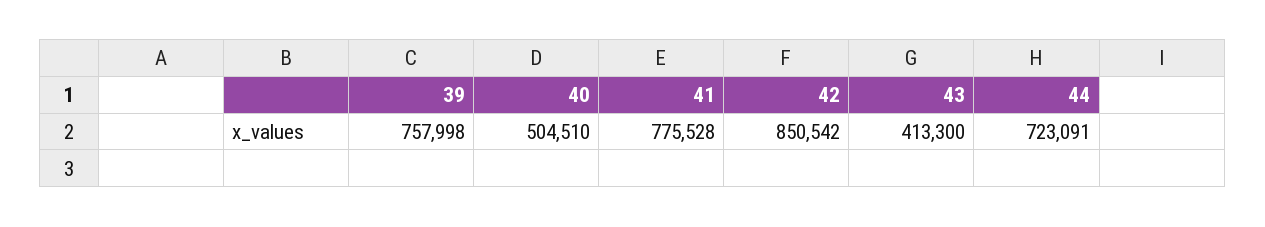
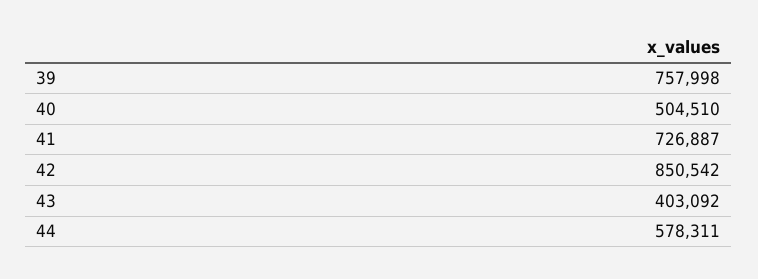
  {
    "39": 757998,
    "40": 504510,
-   "41": 775528,
+   "41": 726887,
    "42": 850542,
-   "43": 413300,
+   "43": 403092,
-   "44": 723091
+   "44": 578311
  }

